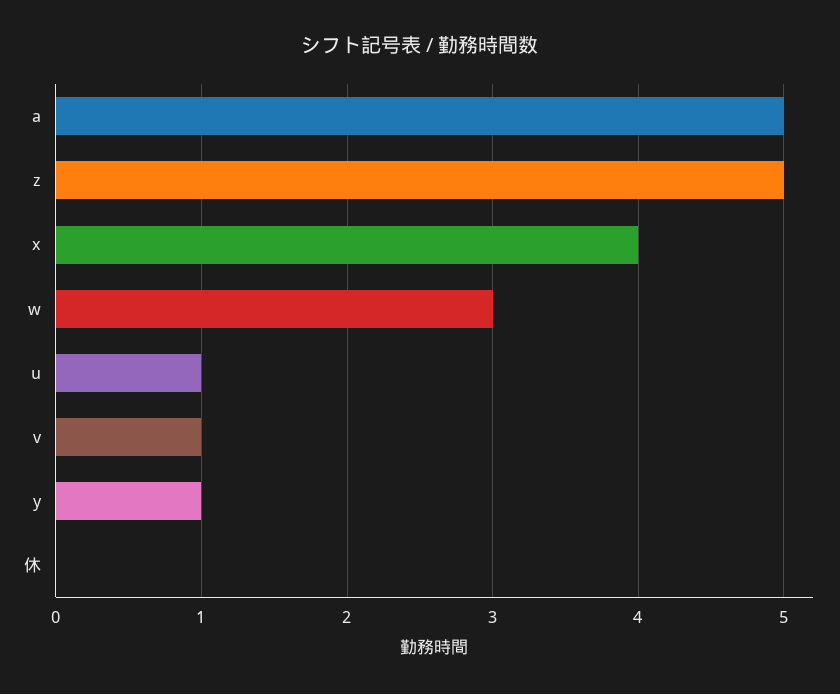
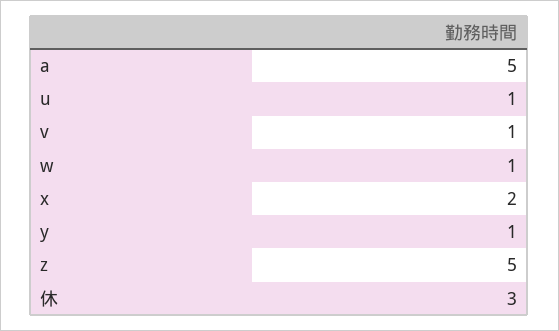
  {
    "a": 5,
    "z": 5,
-   "x": 4,
+   "x": 2,
-   "w": 3,
+   "w": 1,
    "u": 1,
    "v": 1,
    "y": 1,
-   "休": 0
+   "休": 3
  }

